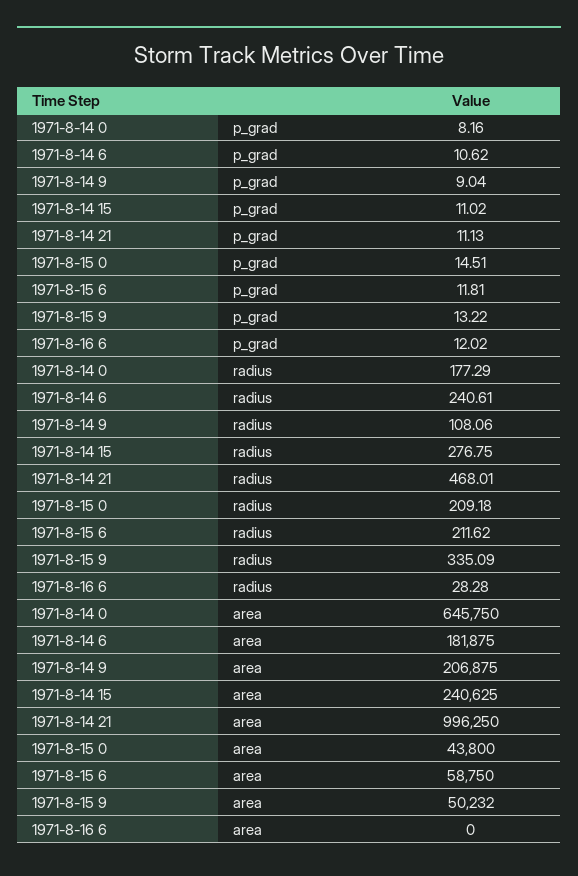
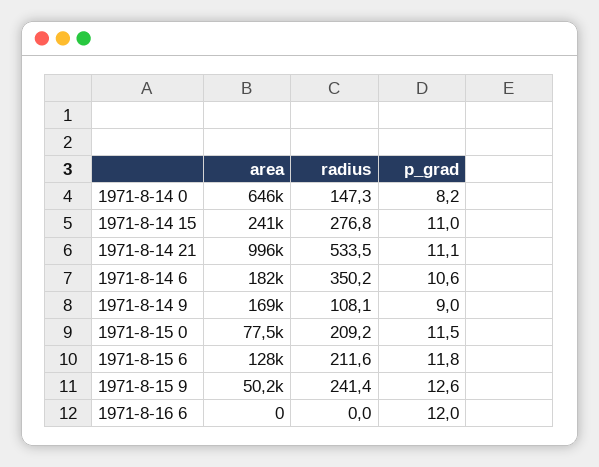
  {
    "1971-8-14 0": {
      "p_grad": 8.16,
-     "radius": 177.29,
+     "radius": 147.3,
      "area": 645750
    },
    "1971-8-14 6": {
      "p_grad": 10.62,
-     "radius": 240.61,
+     "radius": 350.2,
      "area": 181875
    },
    "1971-8-14 9": {
      "p_grad": 9.04,
      "radius": 108.06,
-     "area": 206875
+     "area": 169000
    },
    "1971-8-14 15": {
      "p_grad": 11.02,
      "radius": 276.75,
      "area": 240625
    },
    "1971-8-14 21": {
      "p_grad": 11.13,
-     "radius": 468.01,
+     "radius": 533.5,
      "area": 996250
    },
    "1971-8-15 0": {
-     "p_grad": 14.51,
+     "p_grad": 11.5,
      "radius": 209.18,
-     "area": 43800
+     "area": 77500
    },
    "1971-8-15 6": {
      "p_grad": 11.81,
      "radius": 211.62,
-     "area": 58750
+     "area": 128000
    },
    "1971-8-15 9": {
-     "p_grad": 13.22,
+     "p_grad": 12.6,
-     "radius": 335.09,
+     "radius": 241.4,
      "area": 50232
    },
    "1971-8-16 6": {
      "p_grad": 12.02,
-     "radius": 28.28,
+     "radius": 0,
      "area": 0
    }
  }

